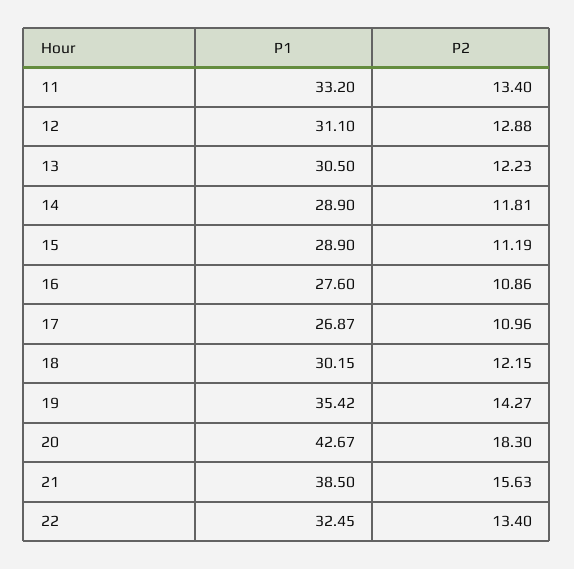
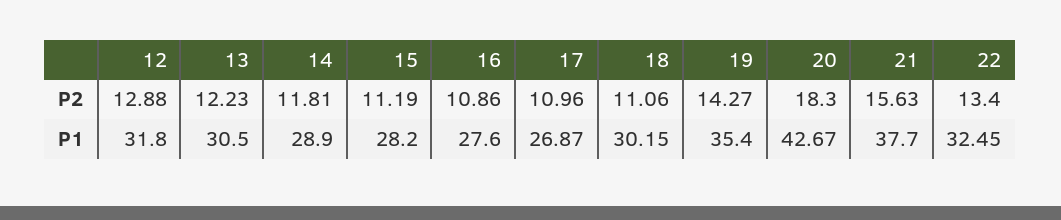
  {
    "P1": {
-     "11": 33.2,
-     "12": 31.1,
+     "12": 31.8,
      "13": 30.5,
      "14": 28.9,
-     "15": 28.9,
+     "15": 28.2,
      "16": 27.6,
      "17": 26.87,
      "18": 30.15,
-     "19": 35.42,
+     "19": 35.4,
      "20": 42.67,
-     "21": 38.5,
+     "21": 37.7,
      "22": 32.45
    },
    "P2": {
-     "11": 13.4,
      "12": 12.88,
      "13": 12.23,
      "14": 11.81,
      "15": 11.19,
      "16": 10.86,
      "17": 10.96,
-     "18": 12.15,
+     "18": 11.06,
      "19": 14.27,
      "20": 18.3,
      "21": 15.63,
      "22": 13.4
    }
  }

